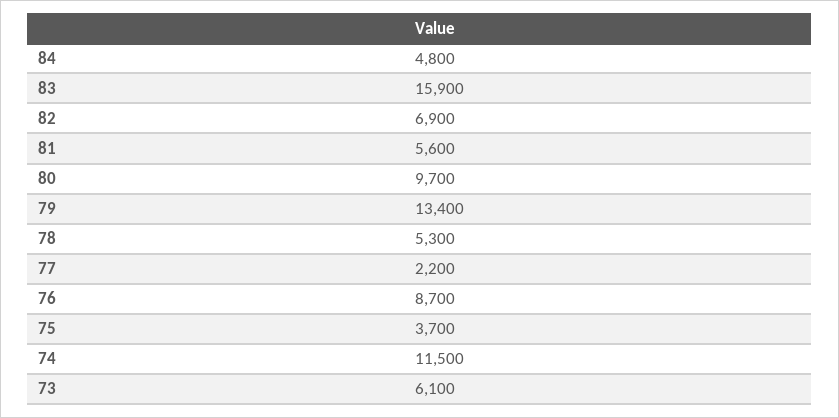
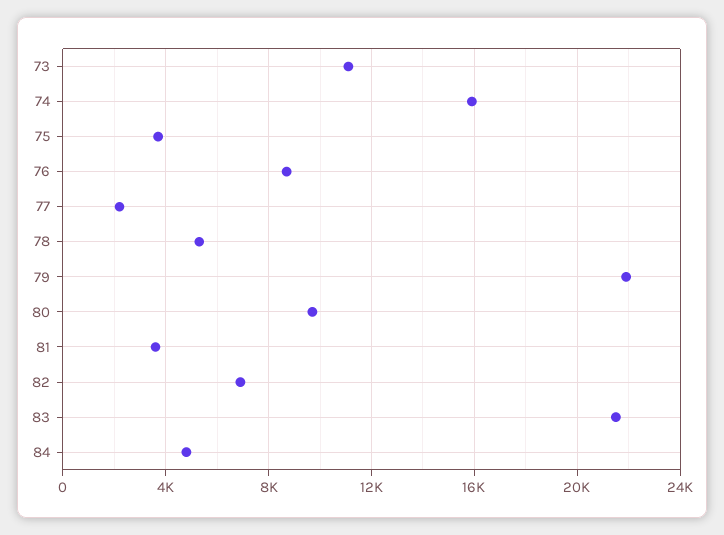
  {
    "84": 4800,
-   "83": 15900,
+   "83": 21500,
    "82": 6900,
-   "81": 5600,
+   "81": 3500,
    "80": 9700,
-   "79": 13400,
+   "79": 22000,
    "78": 5300,
    "77": 2200,
    "76": 8700,
    "75": 3700,
-   "74": 11500,
+   "74": 16000,
-   "73": 6100
+   "73": 11000
  }

